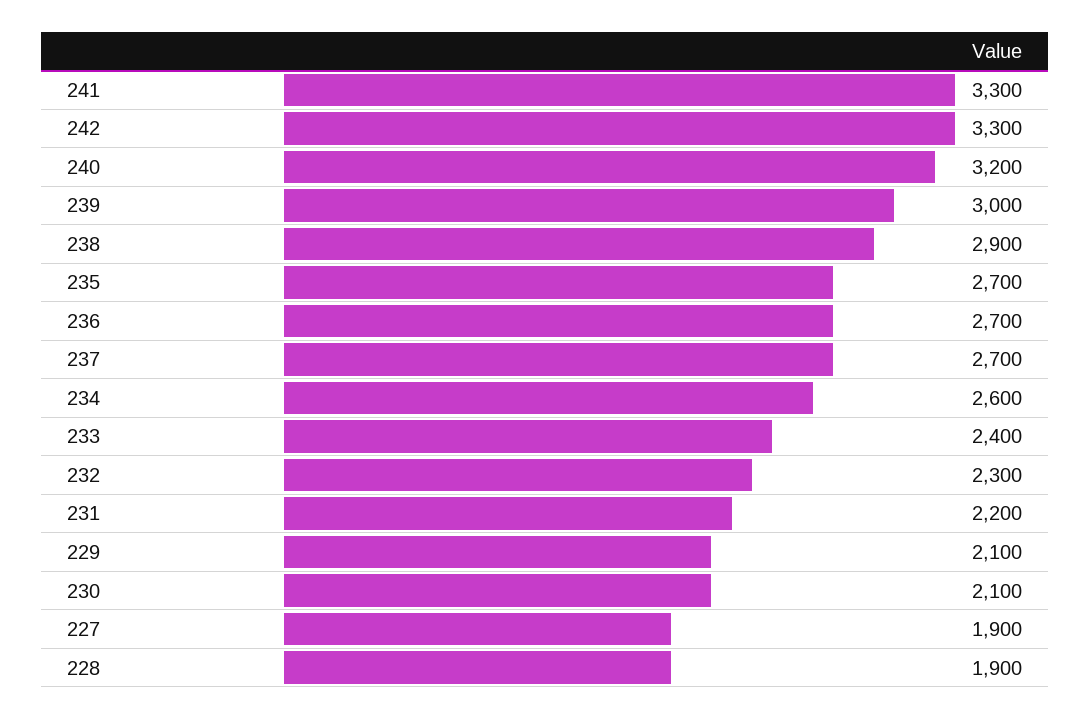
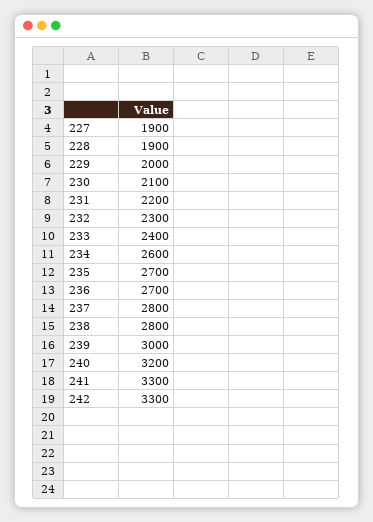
  {
    "241": 3300,
    "242": 3300,
    "240": 3200,
    "239": 3000,
-   "238": 2900,
+   "238": 2800,
    "235": 2700,
    "236": 2700,
-   "237": 2700,
+   "237": 2800,
    "234": 2600,
    "233": 2400,
    "232": 2300,
    "231": 2200,
-   "229": 2100,
+   "229": 2000,
    "230": 2100,
    "227": 1900,
    "228": 1900
  }

